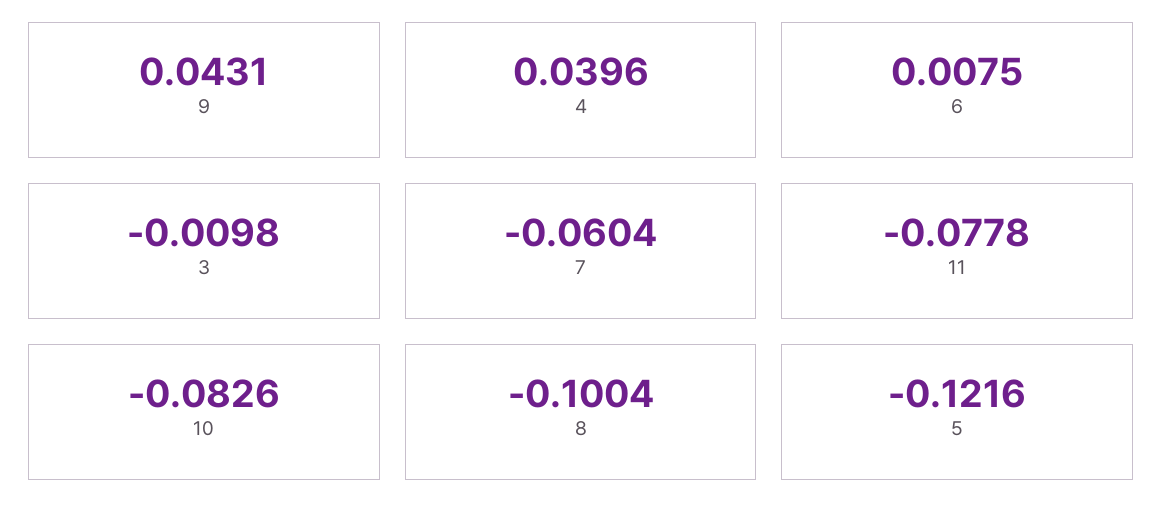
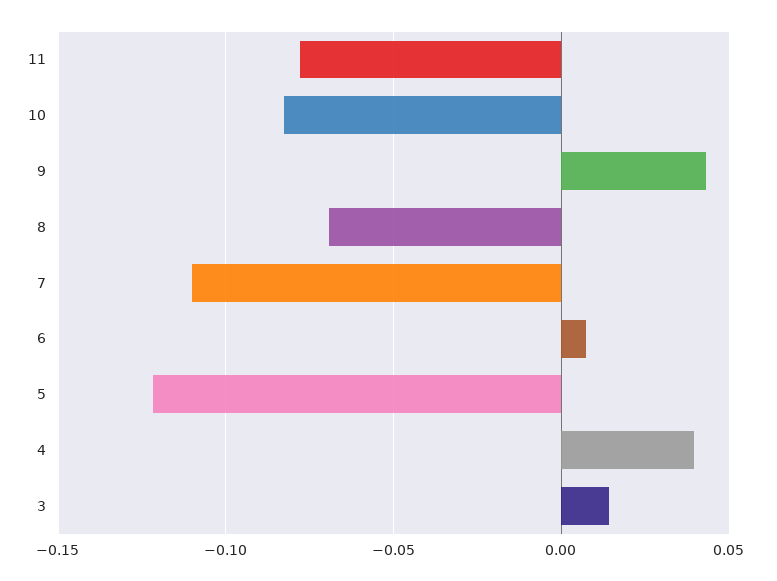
  {
    "9": 0.0431,
    "4": 0.0396,
    "6": 0.0075,
-   "3": -0.0098,
+   "3": 0.015,
-   "7": -0.0604,
+   "7": -0.11,
    "11": -0.0778,
    "10": -0.0826,
-   "8": -0.1004,
+   "8": -0.07,
    "5": -0.1216
  }

